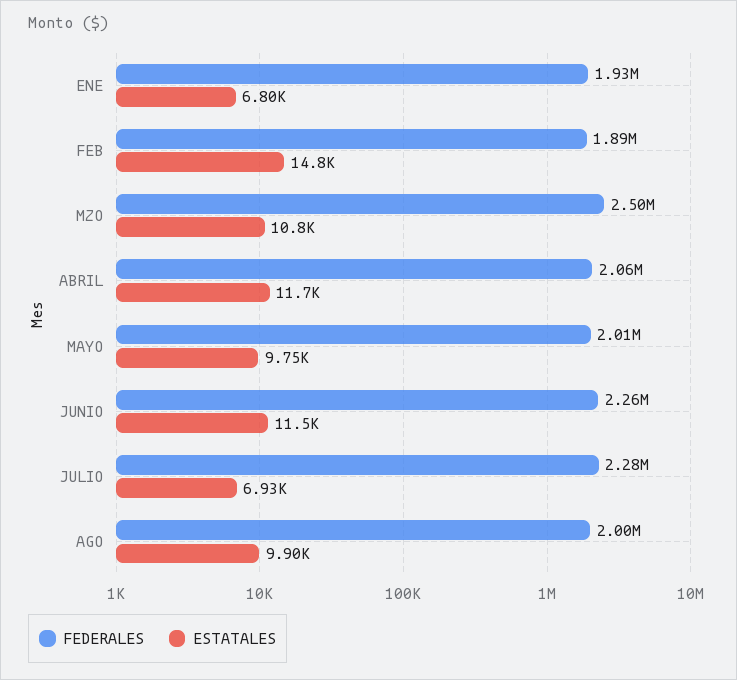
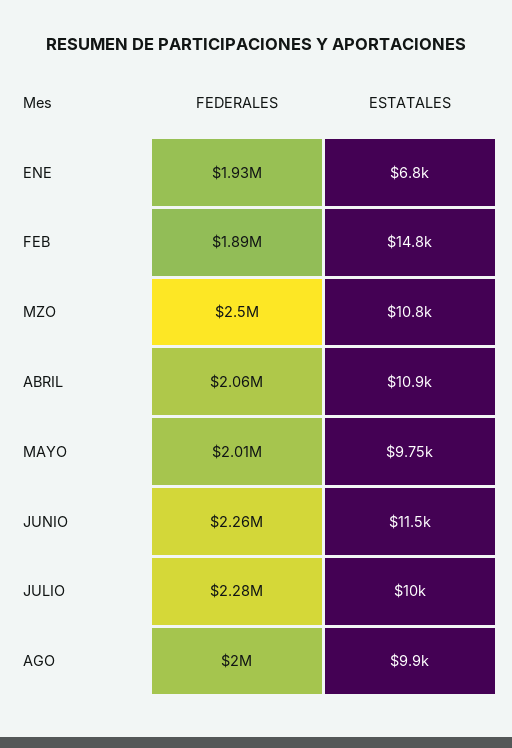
  {
    "FEDERALES": {
      "ENE": 1930000,
      "FEB": 1890000,
      "MZO": 2500000,
      "ABRIL": 2060000,
      "MAYO": 2010000,
      "JUNIO": 2260000,
      "JULIO": 2280000,
      "AGO": 2000000
    },
    "ESTATALES": {
      "ENE": 6800,
      "FEB": 14800,
      "MZO": 10800,
-     "ABRIL": 11700,
+     "ABRIL": 10900,
      "MAYO": 9750,
      "JUNIO": 11500,
-     "JULIO": 6930,
+     "JULIO": 10000,
      "AGO": 9900
    }
  }

